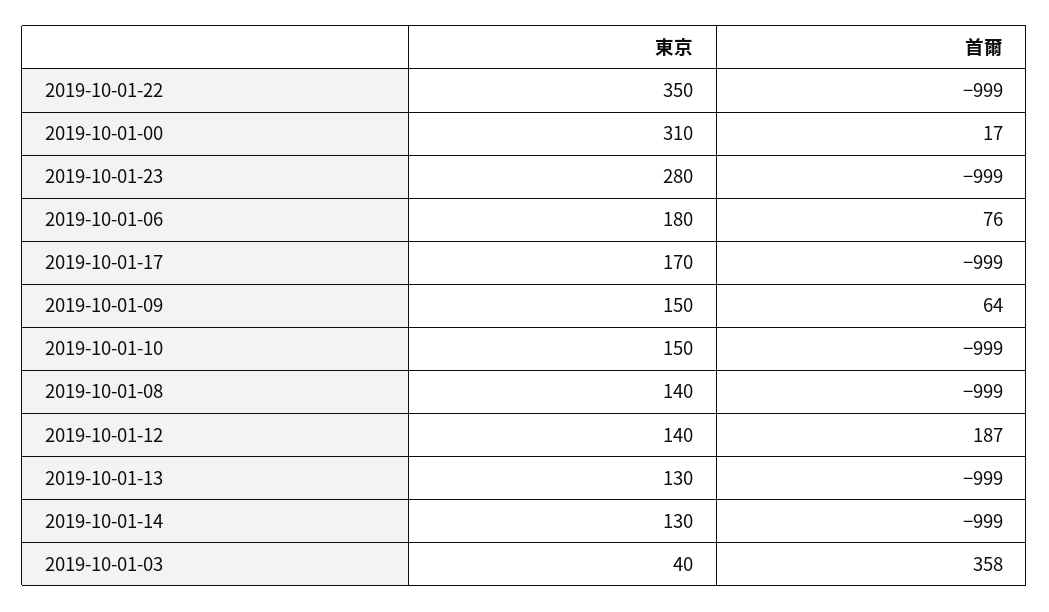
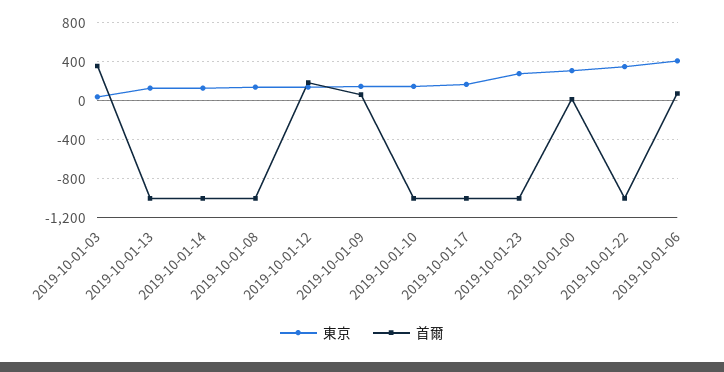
  {
    "東京": {
      "2019-10-01-22": 350,
      "2019-10-01-00": 310,
      "2019-10-01-23": 280,
-     "2019-10-01-06": 180,
+     "2019-10-01-06": 400,
      "2019-10-01-17": 170,
      "2019-10-01-09": 150,
      "2019-10-01-10": 150,
      "2019-10-01-08": 140,
      "2019-10-01-12": 140,
      "2019-10-01-13": 130,
      "2019-10-01-14": 130,
      "2019-10-01-03": 40
    },
    "首爾": {
      "2019-10-01-22": -999,
      "2019-10-01-00": 17,
      "2019-10-01-23": -999,
      "2019-10-01-06": 76,
      "2019-10-01-17": -999,
      "2019-10-01-09": 64,
      "2019-10-01-10": -999,
      "2019-10-01-08": -999,
      "2019-10-01-12": 187,
      "2019-10-01-13": -999,
      "2019-10-01-14": -999,
      "2019-10-01-03": 358
    }
  }

